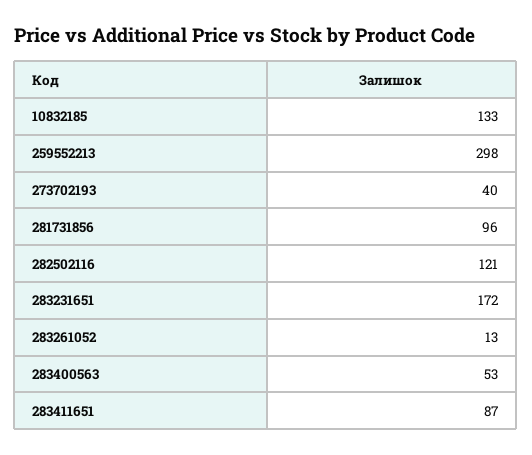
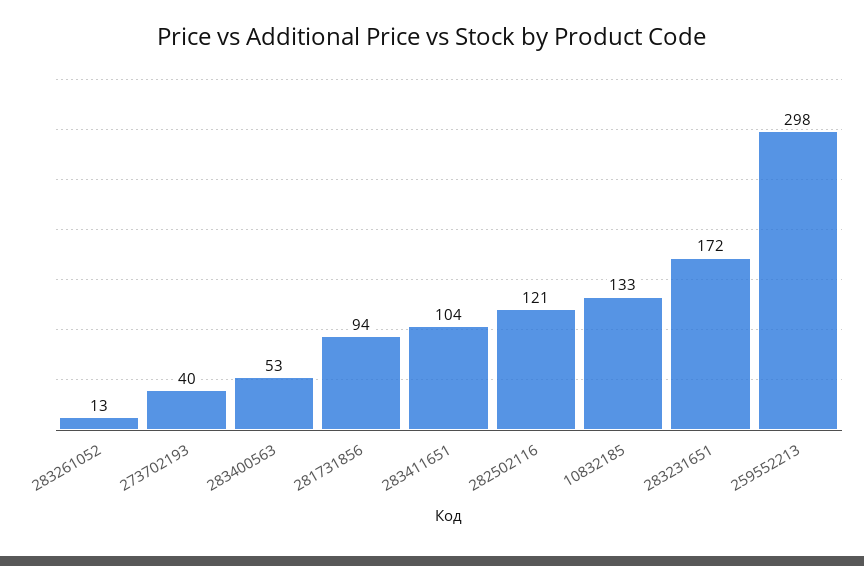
  {
    "10832185": 133,
    "259552213": 298,
    "273702193": 40,
-   "281731856": 96,
+   "281731856": 94,
    "282502116": 121,
    "283231651": 172,
    "283261052": 13,
    "283400563": 53,
-   "283411651": 87
+   "283411651": 104
  }

